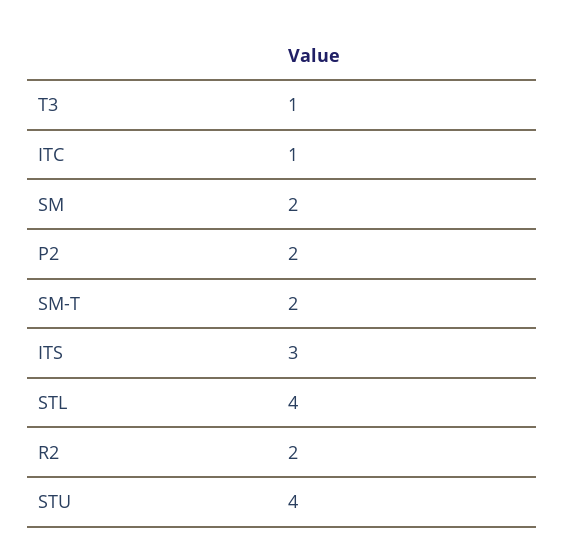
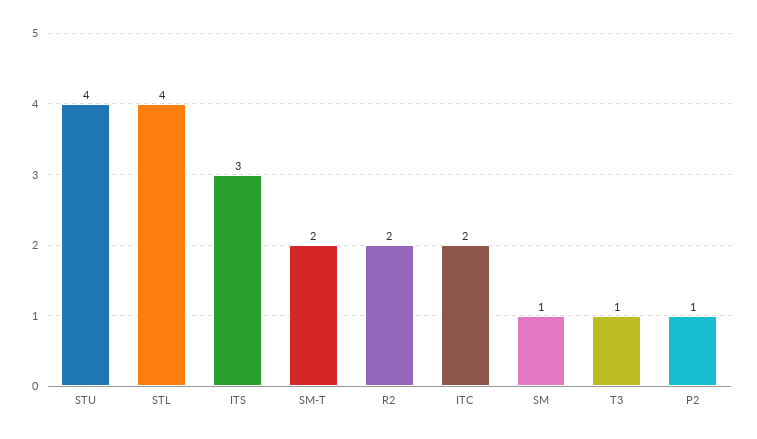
  {
    "T3": 1,
-   "ITC": 1,
+   "ITC": 2,
-   "SM": 2,
+   "SM": 1,
-   "P2": 2,
+   "P2": 1,
    "SM-T": 2,
    "ITS": 3,
    "STL": 4,
    "R2": 2,
    "STU": 4
  }

